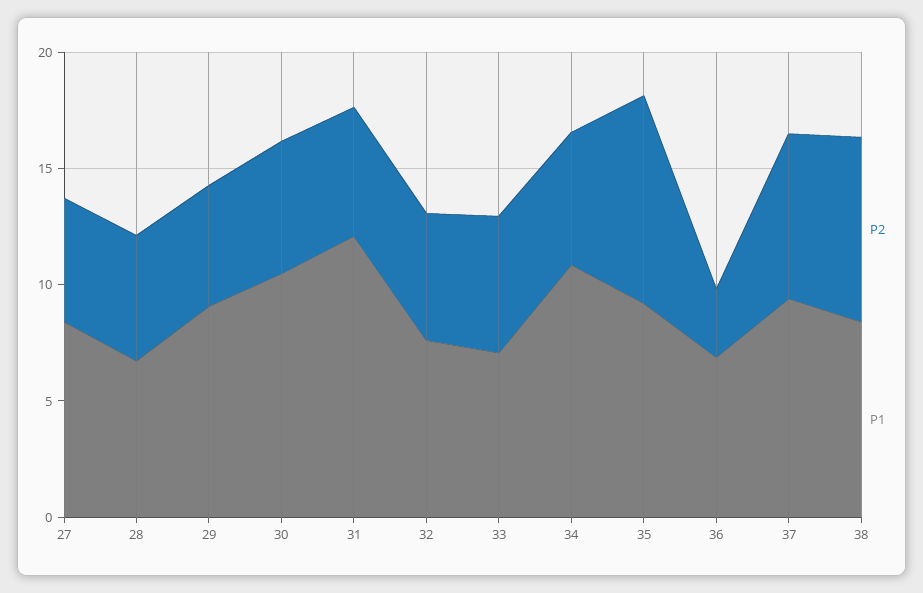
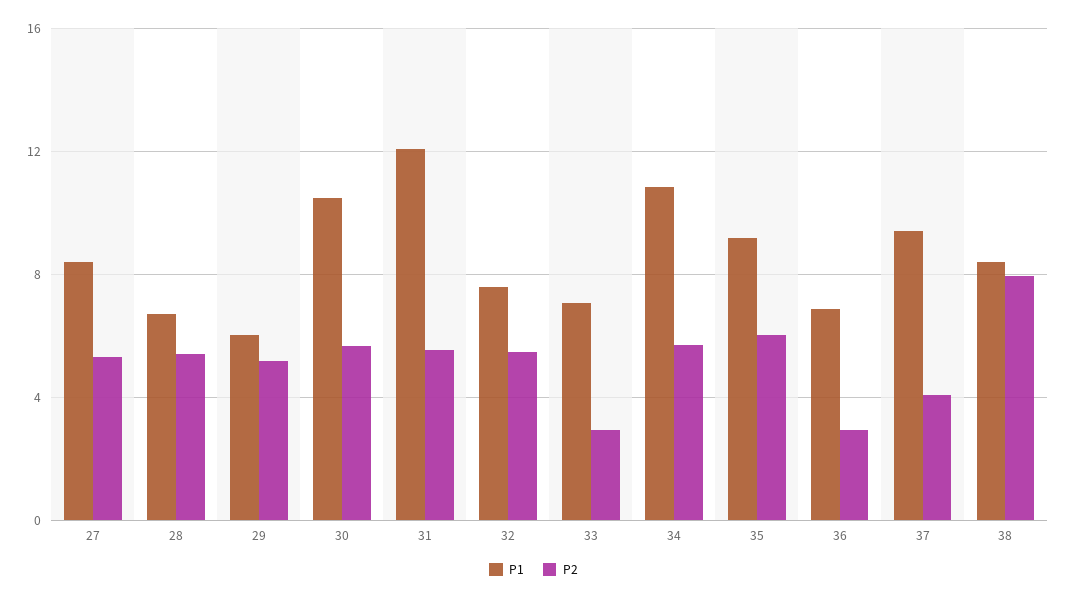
  {
    "P2": {
      "27": 5.5,
      "28": 5.5,
      "29": 5,
      "30": 5.5,
      "31": 5.5,
      "32": 5.5,
-     "33": 6,
+     "33": 3,
      "34": 5.5,
-     "35": 9,
+     "35": 6,
      "36": 3,
-     "37": 7,
+     "37": 4,
      "38": 8
    },
    "P1": {
      "27": 8.5,
      "28": 6.5,
-     "29": 9,
+     "29": 6,
      "30": 10.5,
      "31": 12,
      "32": 7.5,
      "33": 7,
      "34": 11,
      "35": 9,
      "36": 7,
      "37": 9.5,
      "38": 8.5
    }
  }

